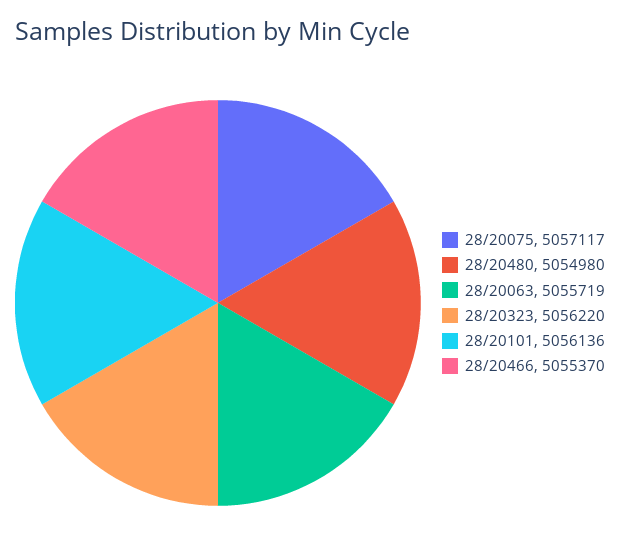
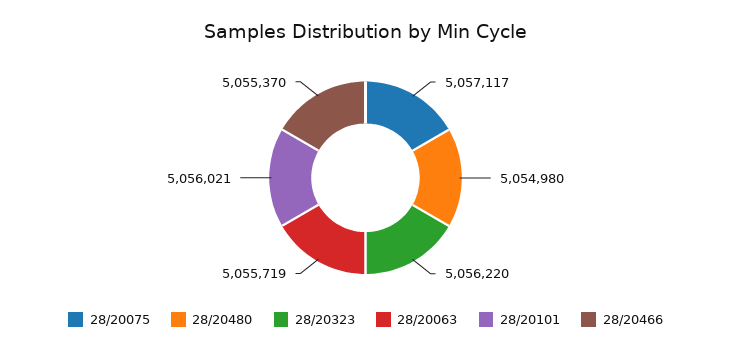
  {
    "28/20075": 5057117,
    "28/20480": 5054980,
    "28/20063": 5055719,
    "28/20323": 5056220,
-   "28/20101": 5056136,
+   "28/20101": 5056021,
    "28/20466": 5055370
  }

